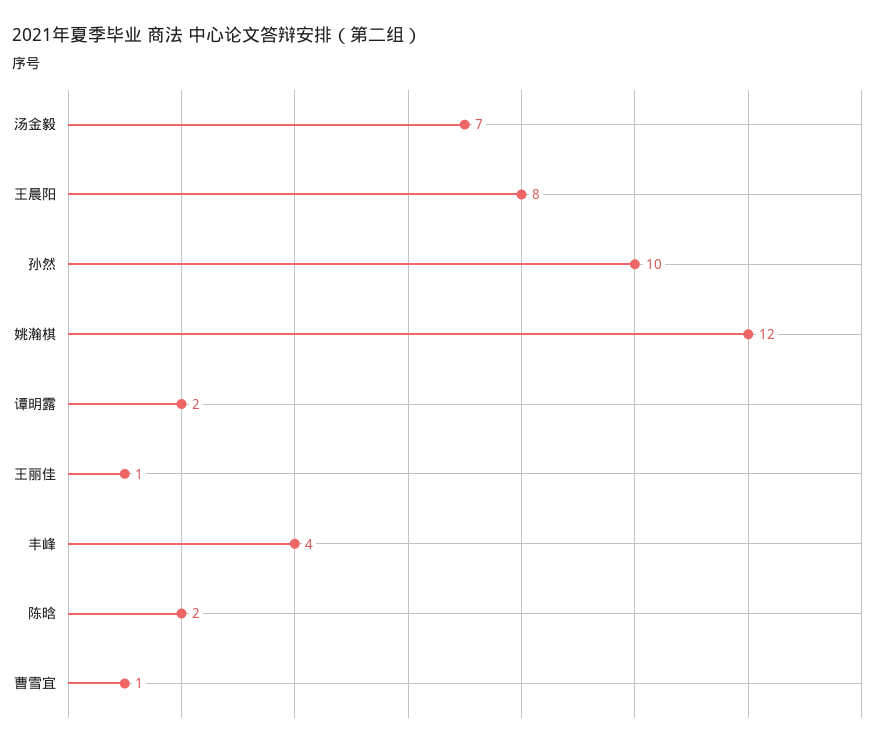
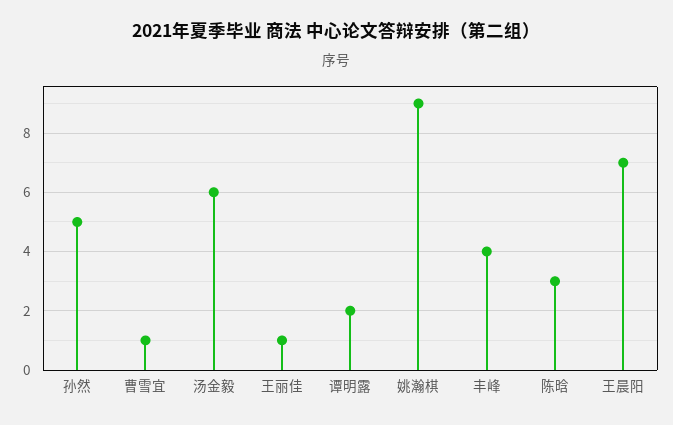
  {
-   "汤金毅": 7,
+   "汤金毅": 6,
-   "王晨阳": 8,
+   "王晨阳": 7,
-   "孙然": 10,
+   "孙然": 5,
-   "姚瀚棋": 12,
+   "姚瀚棋": 9,
    "谭明露": 2,
    "王丽佳": 1,
    "丰峰": 4,
-   "陈晗": 2,
+   "陈晗": 3,
    "曹雪宜": 1
  }

